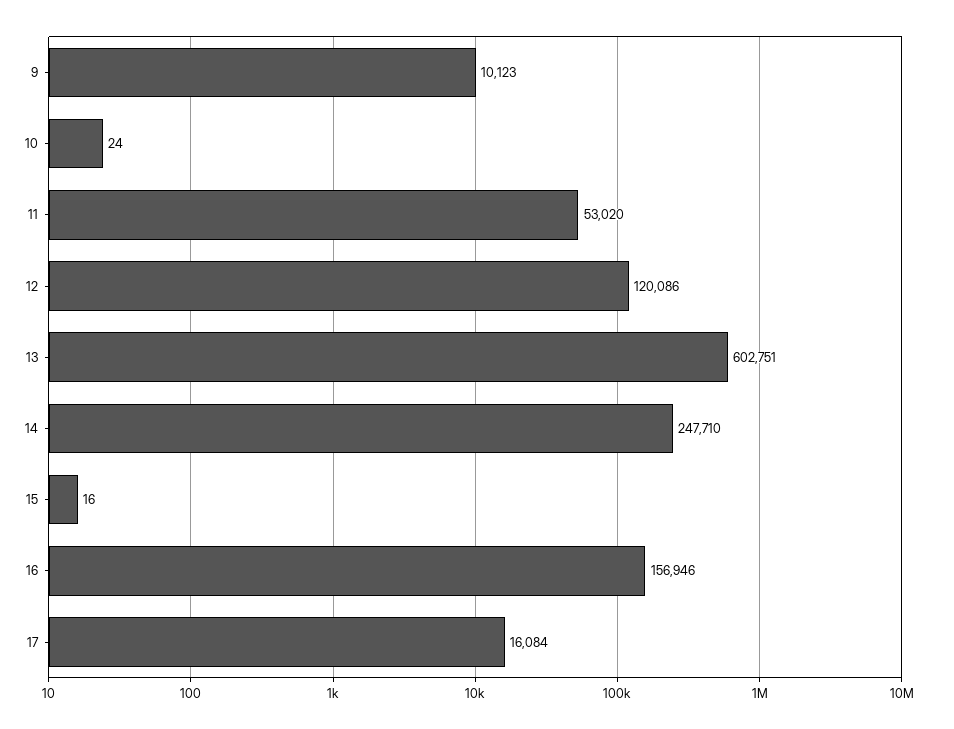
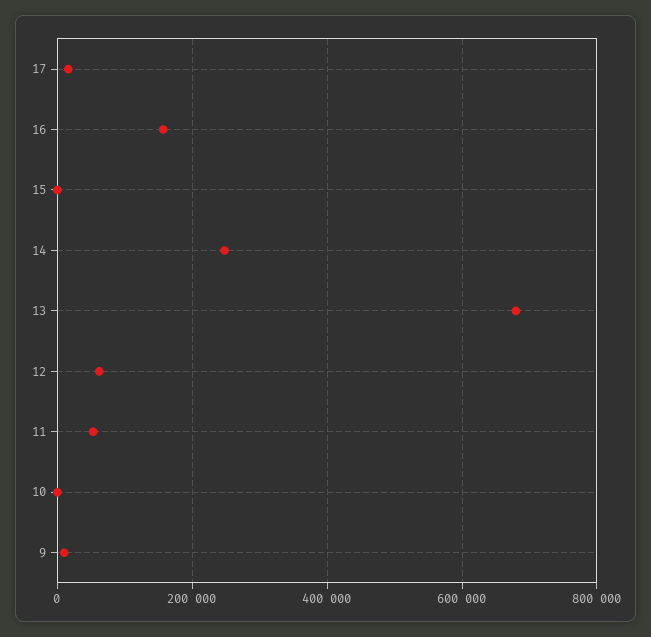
  {
    "9": 10123,
    "10": 24,
    "11": 53020,
-   "12": 120086,
+   "12": 60000,
-   "13": 602751,
+   "13": 680000,
    "14": 247710,
    "15": 16,
    "16": 156946,
    "17": 16084
  }

